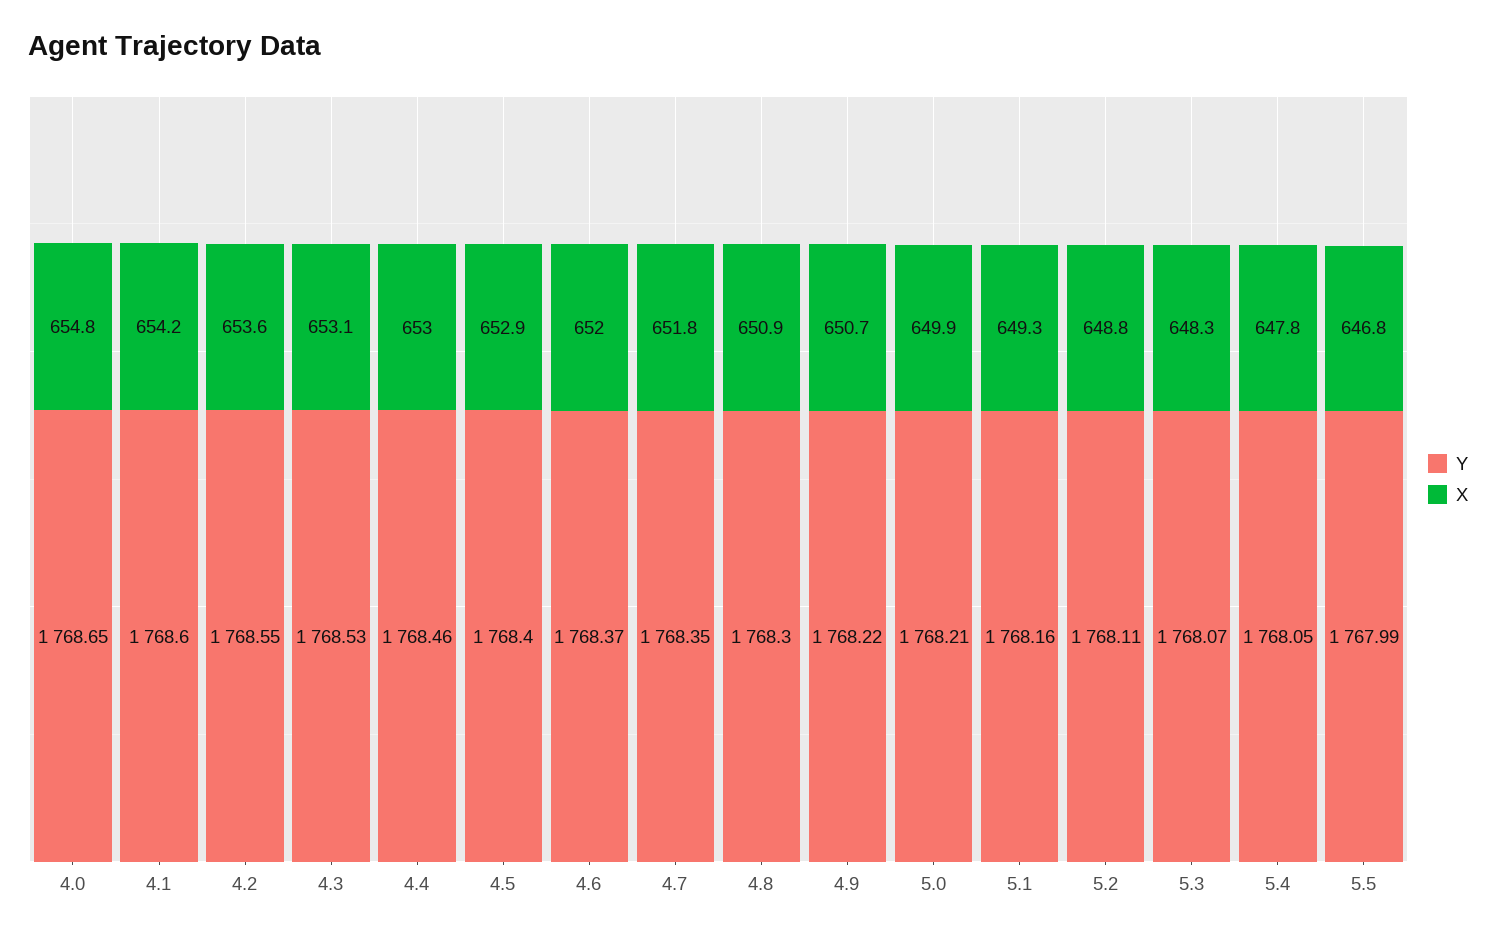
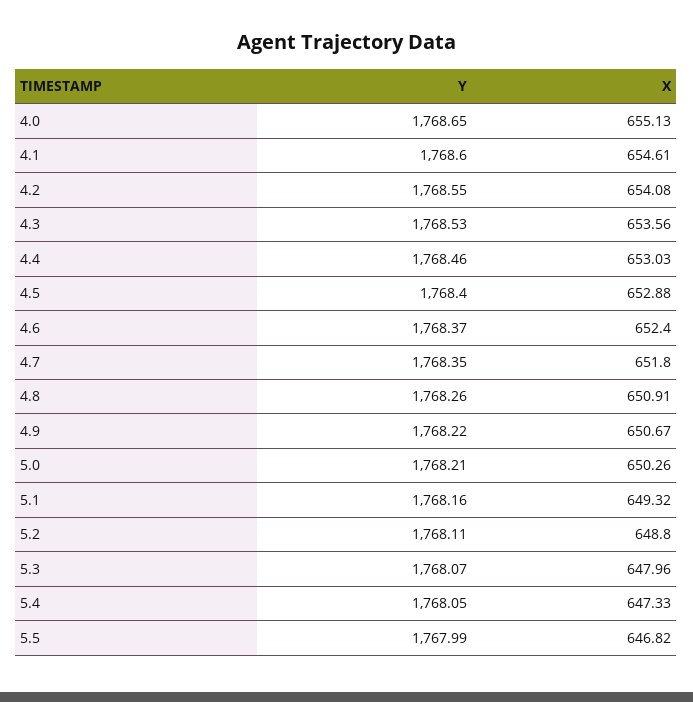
  {
    "Y": {
      "4.0": 1768.65,
      "4.1": 1768.6,
      "4.2": 1768.55,
      "4.3": 1768.53,
      "4.4": 1768.46,
      "4.5": 1768.4,
      "4.6": 1768.37,
      "4.7": 1768.35,
-     "4.8": 1768.3,
+     "4.8": 1768.26,
      "4.9": 1768.22,
      "5.0": 1768.21,
      "5.1": 1768.16,
      "5.2": 1768.11,
      "5.3": 1768.07,
      "5.4": 1768.05,
      "5.5": 1767.99
    },
    "X": {
-     "4.0": 654.8,
+     "4.0": 655.13,
-     "4.1": 654.2,
+     "4.1": 654.61,
-     "4.2": 653.6,
+     "4.2": 654.08,
-     "4.3": 653.1,
+     "4.3": 653.56,
      "4.4": 653.03,
      "4.5": 652.88,
-     "4.6": 652,
+     "4.6": 652.4,
      "4.7": 651.8,
      "4.8": 650.91,
      "4.9": 650.67,
-     "5.0": 649.9,
+     "5.0": 650.26,
      "5.1": 649.32,
      "5.2": 648.8,
-     "5.3": 648.3,
+     "5.3": 647.96,
-     "5.4": 647.8,
+     "5.4": 647.33,
      "5.5": 646.82
    }
  }

